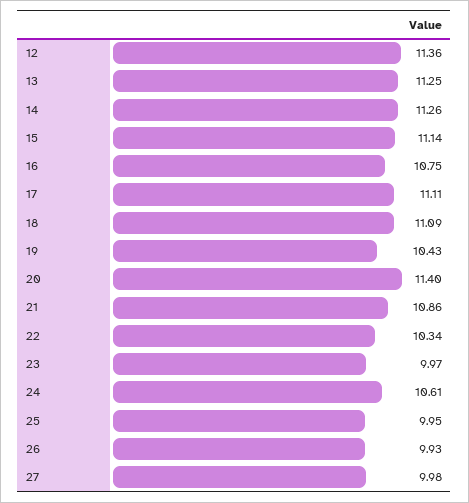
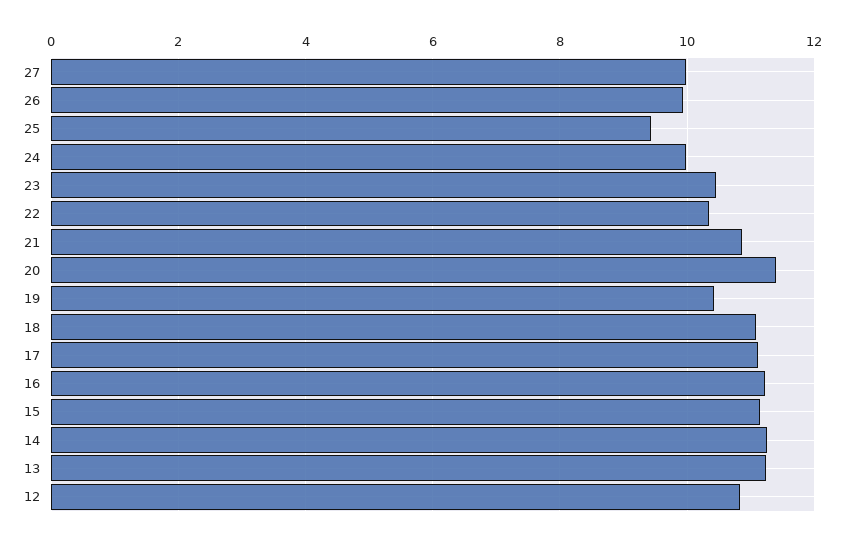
  {
-   "12": 11.36,
+   "12": 10.8,
    "13": 11.25,
    "14": 11.26,
    "15": 11.14,
-   "16": 10.75,
+   "16": 11.2,
    "17": 11.11,
    "18": 11.09,
    "19": 10.43,
    "20": 11.4,
    "21": 10.86,
    "22": 10.34,
-   "23": 9.97,
+   "23": 10.4,
-   "24": 10.61,
+   "24": 10,
-   "25": 9.95,
+   "25": 9.4,
    "26": 9.93,
    "27": 9.98
  }

